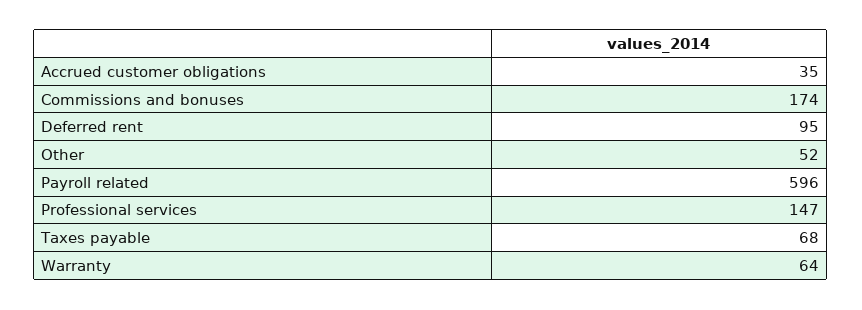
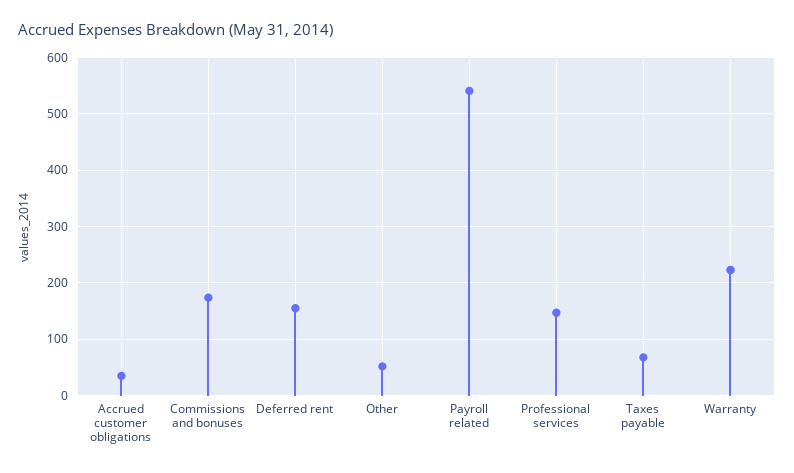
  {
    "Accrued customer obligations": 35,
    "Commissions and bonuses": 174,
-   "Deferred rent": 95,
+   "Deferred rent": 160,
    "Other": 52,
-   "Payroll related": 596,
+   "Payroll related": 540,
    "Professional services": 147,
    "Taxes payable": 68,
-   "Warranty": 64
+   "Warranty": 220
  }

